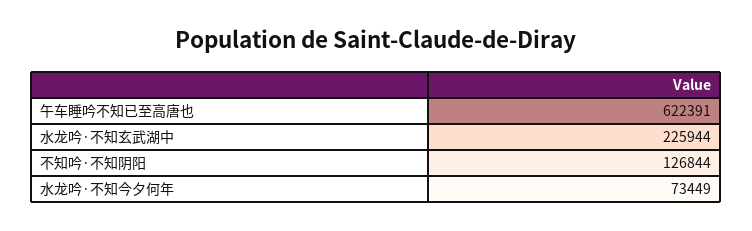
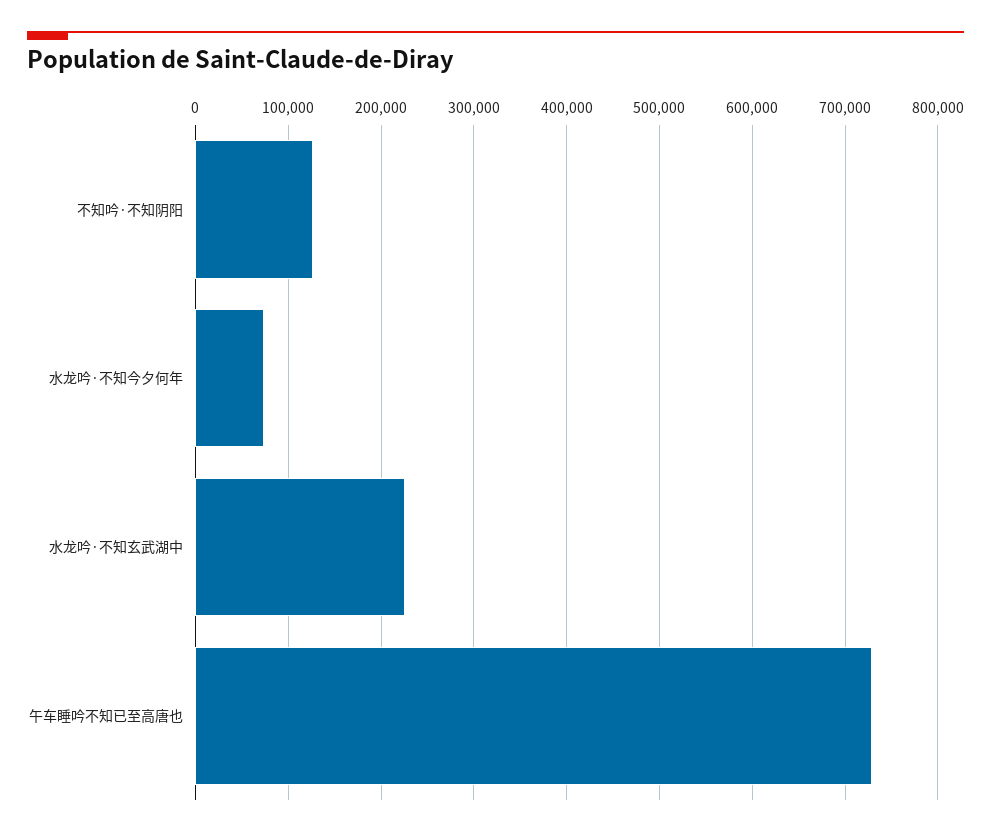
  {
-   "午车睡吟不知已至高唐也": 622391,
+   "午车睡吟不知已至高唐也": 730000,
    "水龙吟·不知玄武湖中": 225944,
    "不知吟·不知阴阳": 126844,
    "水龙吟·不知今夕何年": 73449
  }

